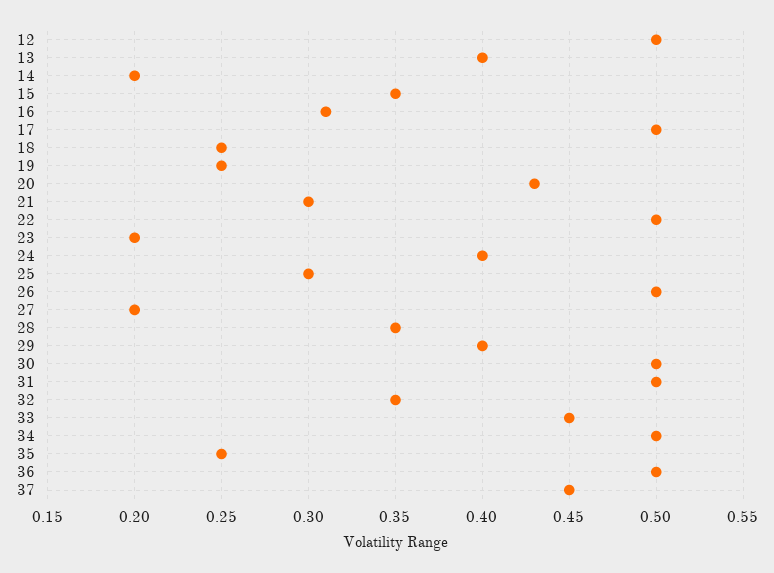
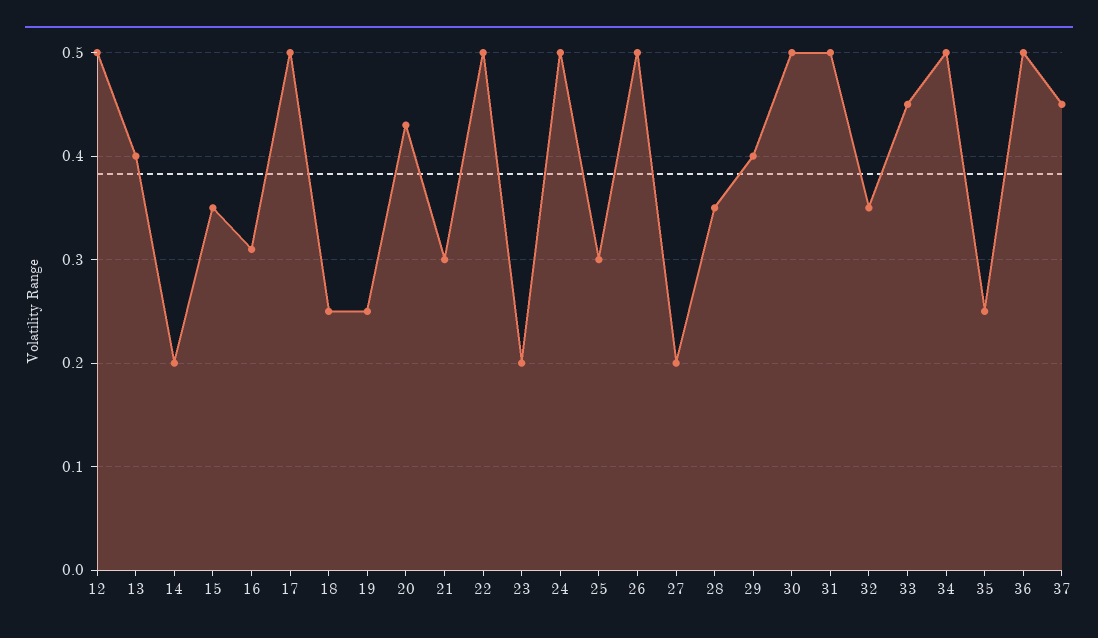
  {
    "12": 0.5,
    "13": 0.4,
    "14": 0.2,
    "15": 0.35,
    "16": 0.31,
    "17": 0.5,
    "18": 0.25,
    "19": 0.25,
    "20": 0.43,
    "21": 0.3,
    "22": 0.5,
    "23": 0.2,
-   "24": 0.4,
+   "24": 0.5,
    "25": 0.3,
    "26": 0.5,
    "27": 0.2,
    "28": 0.35,
    "29": 0.4,
    "30": 0.5,
    "31": 0.5,
    "32": 0.35,
    "33": 0.45,
    "34": 0.5,
    "35": 0.25,
    "36": 0.5,
    "37": 0.45
  }

